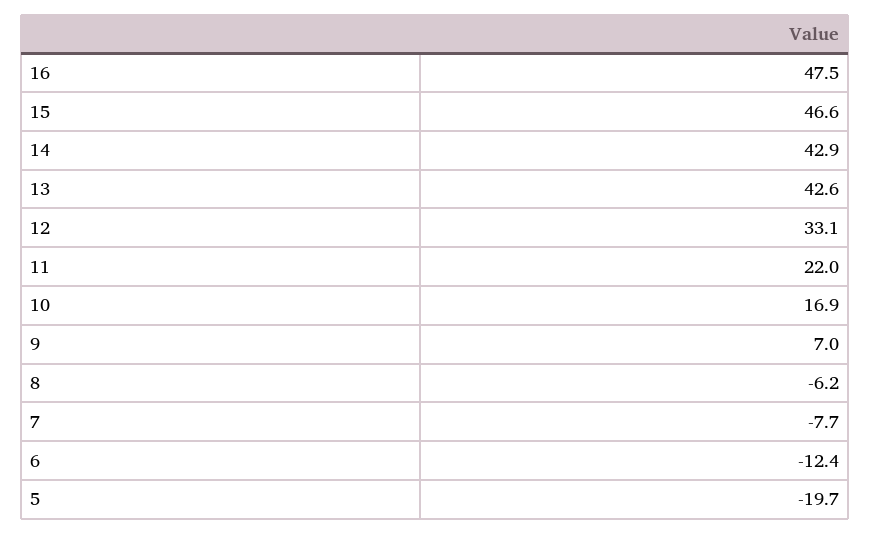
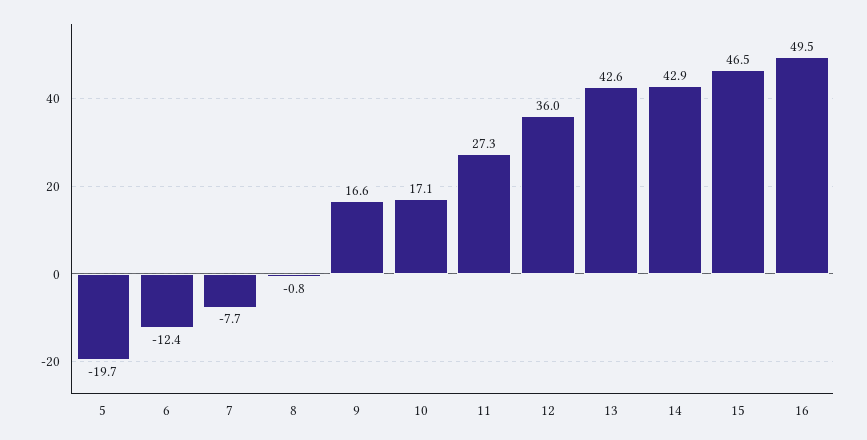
  {
-   "16": 47.5,
+   "16": 49.5,
-   "15": 46.6,
+   "15": 46.5,
    "14": 42.9,
    "13": 42.6,
-   "12": 33.1,
+   "12": 36,
-   "11": 22,
+   "11": 27.3,
-   "10": 16.9,
+   "10": 17.1,
-   "9": 7,
+   "9": 16.6,
-   "8": -6.2,
+   "8": -0.8,
    "7": -7.7,
    "6": -12.4,
    "5": -19.7
  }

